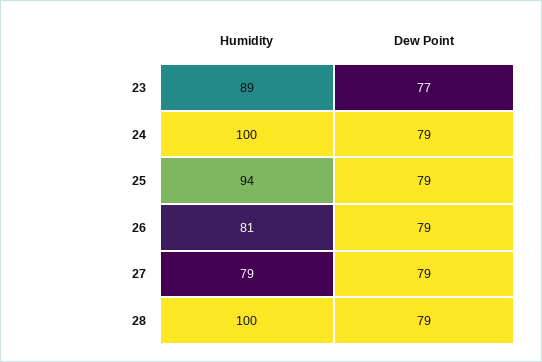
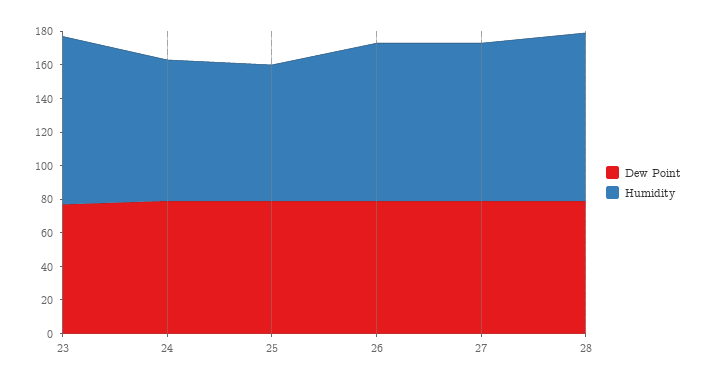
  {
    "Humidity": {
-     "23": 89,
+     "23": 100,
-     "24": 100,
+     "24": 85,
-     "25": 94,
+     "25": 80,
-     "26": 81,
+     "26": 95,
-     "27": 79,
+     "27": 95,
      "28": 100
    },
    "Dew Point": {
      "23": 77,
      "24": 79,
      "25": 79,
      "26": 79,
      "27": 79,
      "28": 79
    }
  }

